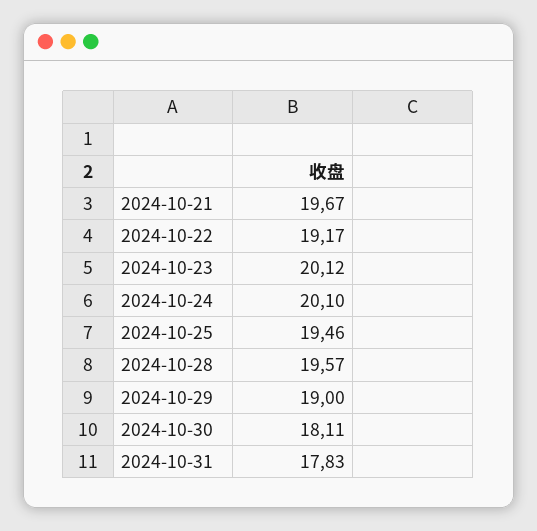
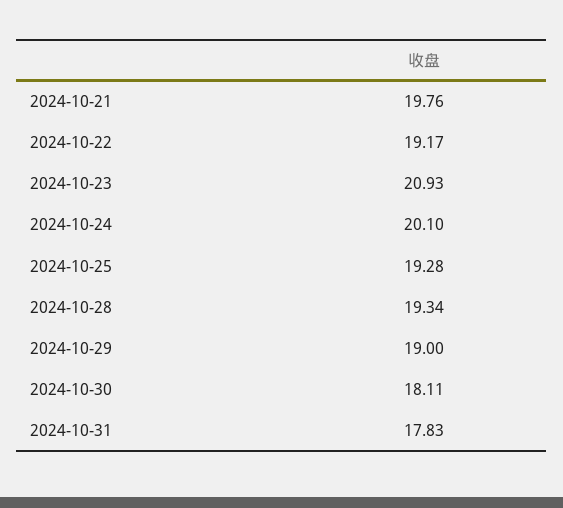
  {
-   "2024-10-21": 19.67,
+   "2024-10-21": 19.76,
    "2024-10-22": 19.17,
-   "2024-10-23": 20.12,
+   "2024-10-23": 20.93,
    "2024-10-24": 20.1,
-   "2024-10-25": 19.46,
+   "2024-10-25": 19.28,
-   "2024-10-28": 19.57,
+   "2024-10-28": 19.34,
    "2024-10-29": 19,
    "2024-10-30": 18.11,
    "2024-10-31": 17.83
  }

